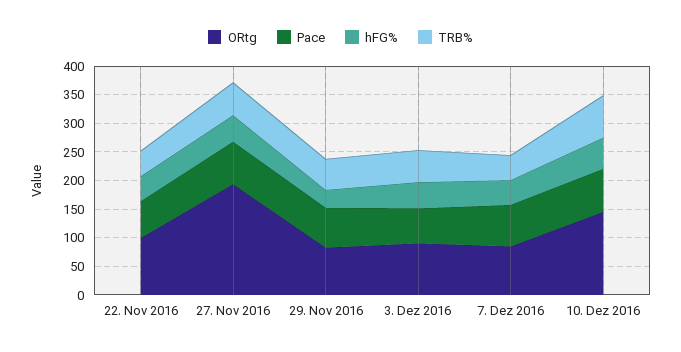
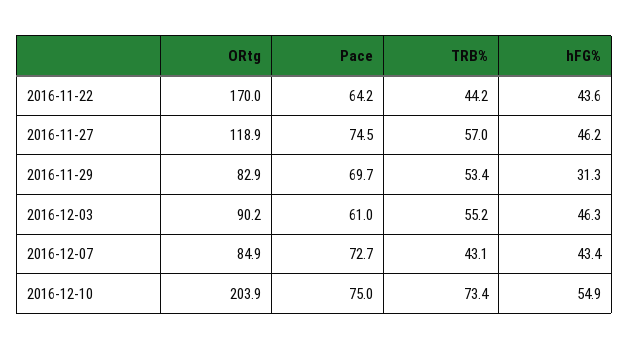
  {
    "ORtg": {
-     "22. Nov 2016": 100,
+     "22. Nov 2016": 170,
-     "27. Nov 2016": 200,
+     "27. Nov 2016": 118.9,
      "29. Nov 2016": 82.9,
      "3. Dez 2016": 90.2,
      "7. Dez 2016": 84.9,
-     "10. Dez 2016": 150
+     "10. Dez 2016": 203.9
    },
    "Pace": {
      "22. Nov 2016": 64.2,
      "27. Nov 2016": 74.5,
      "29. Nov 2016": 69.7,
      "3. Dez 2016": 61,
      "7. Dez 2016": 72.7,
      "10. Dez 2016": 75
    },
    "hFG%": {
      "22. Nov 2016": 43.6,
      "27. Nov 2016": 46.2,
      "29. Nov 2016": 31.3,
      "3. Dez 2016": 46.3,
      "7. Dez 2016": 43.4,
      "10. Dez 2016": 54.9
    },
    "TRB%": {
      "22. Nov 2016": 44.2,
      "27. Nov 2016": 57,
      "29. Nov 2016": 53.4,
      "3. Dez 2016": 55.2,
      "7. Dez 2016": 43.1,
      "10. Dez 2016": 73.4
    }
  }

